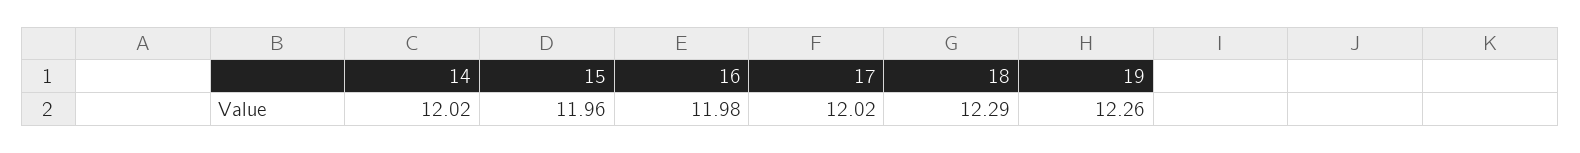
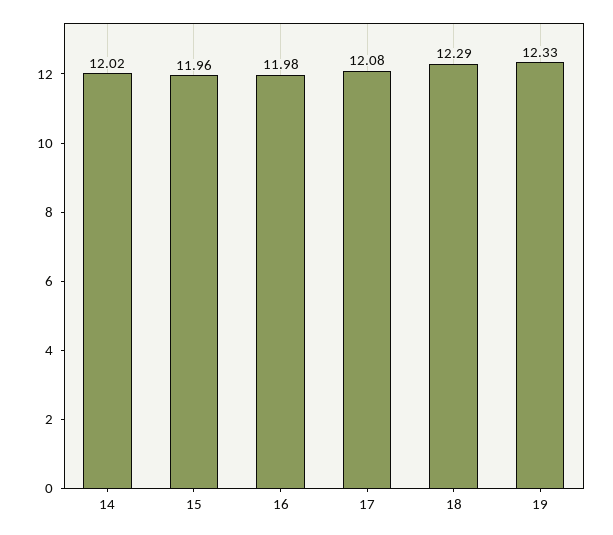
  {
    "14": 12.02,
    "15": 11.96,
    "16": 11.98,
-   "17": 12.02,
+   "17": 12.08,
    "18": 12.29,
-   "19": 12.26
+   "19": 12.33
  }

